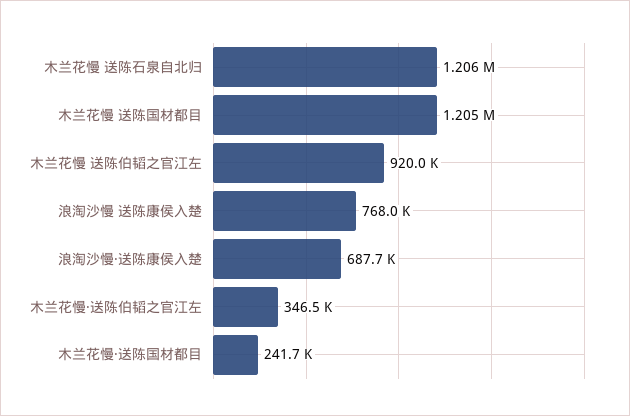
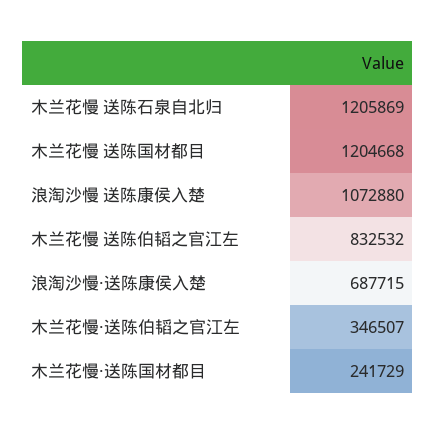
  {
    "木兰花慢 送陈石泉自北归": 1205869,
    "木兰花慢 送陈国材都目": 1204668,
-   "木兰花慢 送陈伯韬之官江左": 920000,
+   "木兰花慢 送陈伯韬之官江左": 832532,
-   "浪淘沙慢 送陈康侯入楚": 768000,
+   "浪淘沙慢 送陈康侯入楚": 1072880,
    "浪淘沙慢·送陈康侯入楚": 687715,
    "木兰花慢·送陈伯韬之官江左": 346507,
    "木兰花慢·送陈国材都目": 241729
  }

